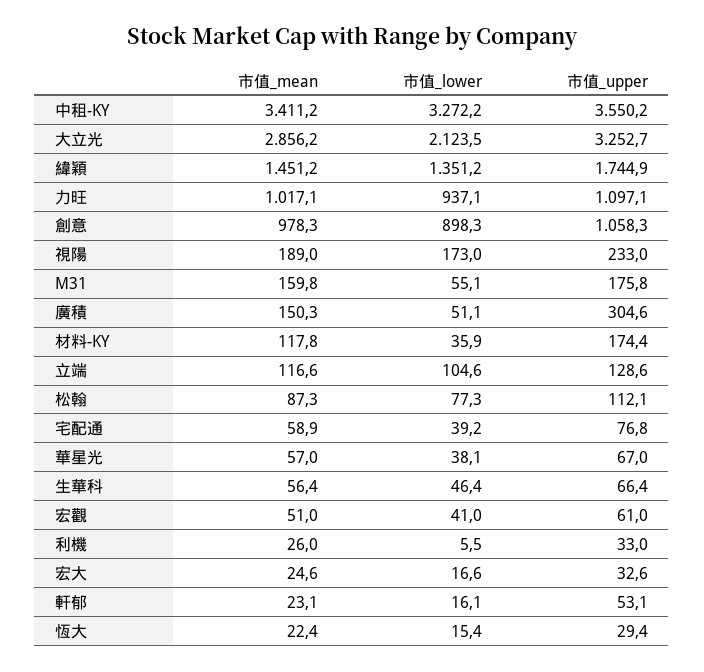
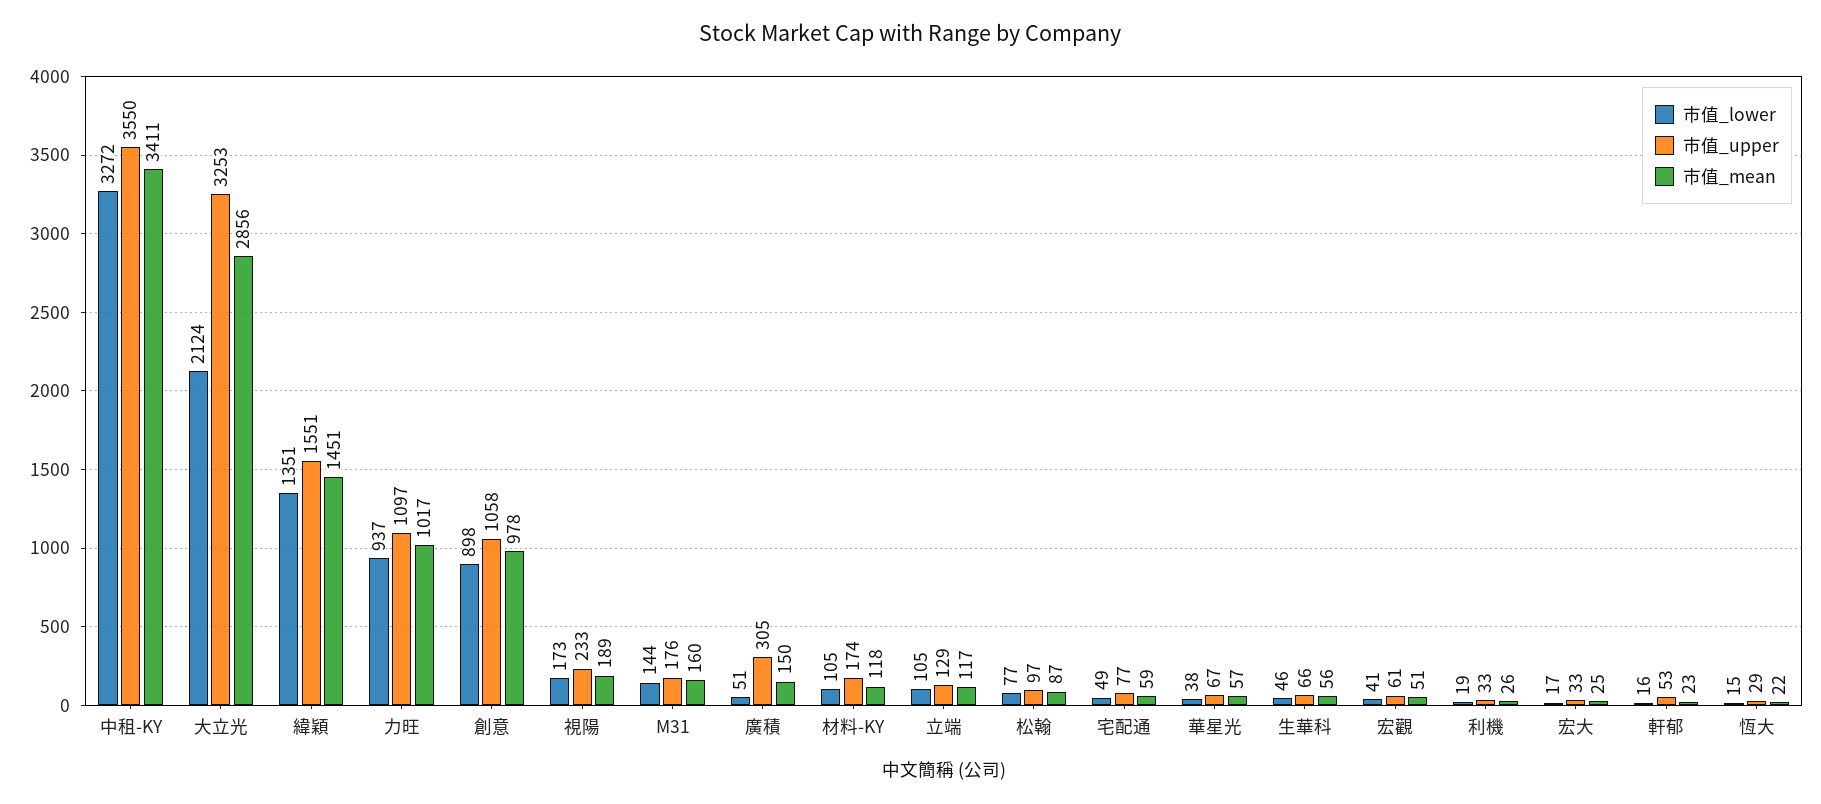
  {
    "市值_mean": {
      "中租-KY": 3411.2,
      "大立光": 2856.2,
      "緯穎": 1451.2,
      "力旺": 1017.1,
      "創意": 978.3,
      "視陽": 189,
      "M31": 159.8,
      "廣積": 150.3,
      "材料-KY": 117.8,
      "立端": 116.6,
      "松翰": 87.3,
      "宅配通": 58.9,
      "華星光": 57,
      "生華科": 56.4,
      "宏觀": 51,
      "利機": 26,
      "宏大": 24.6,
      "軒郁": 23.1,
      "恆大": 22.4
    },
    "市值_lower": {
      "中租-KY": 3272.2,
      "大立光": 2123.5,
      "緯穎": 1351.2,
      "力旺": 937.1,
      "創意": 898.3,
      "視陽": 173,
-     "M31": 55.1,
+     "M31": 144,
      "廣積": 51.1,
-     "材料-KY": 35.9,
+     "材料-KY": 105,
      "立端": 104.6,
      "松翰": 77.3,
-     "宅配通": 39.2,
+     "宅配通": 49,
      "華星光": 38.1,
      "生華科": 46.4,
      "宏觀": 41,
-     "利機": 5.5,
+     "利機": 19,
      "宏大": 16.6,
      "軒郁": 16.1,
      "恆大": 15.4
    },
    "市值_upper": {
      "中租-KY": 3550.2,
      "大立光": 3252.7,
-     "緯穎": 1744.9,
+     "緯穎": 1551,
      "力旺": 1097.1,
      "創意": 1058.3,
      "視陽": 233,
      "M31": 175.8,
      "廣積": 304.6,
      "材料-KY": 174.4,
      "立端": 128.6,
-     "松翰": 112.1,
+     "松翰": 97,
      "宅配通": 76.8,
      "華星光": 67,
      "生華科": 66.4,
      "宏觀": 61,
      "利機": 33,
      "宏大": 32.6,
      "軒郁": 53.1,
      "恆大": 29.4
    }
  }

